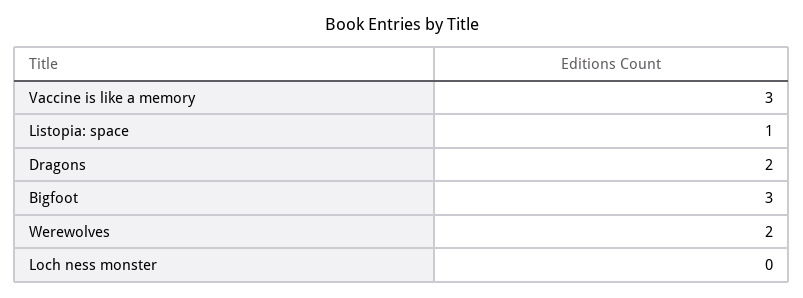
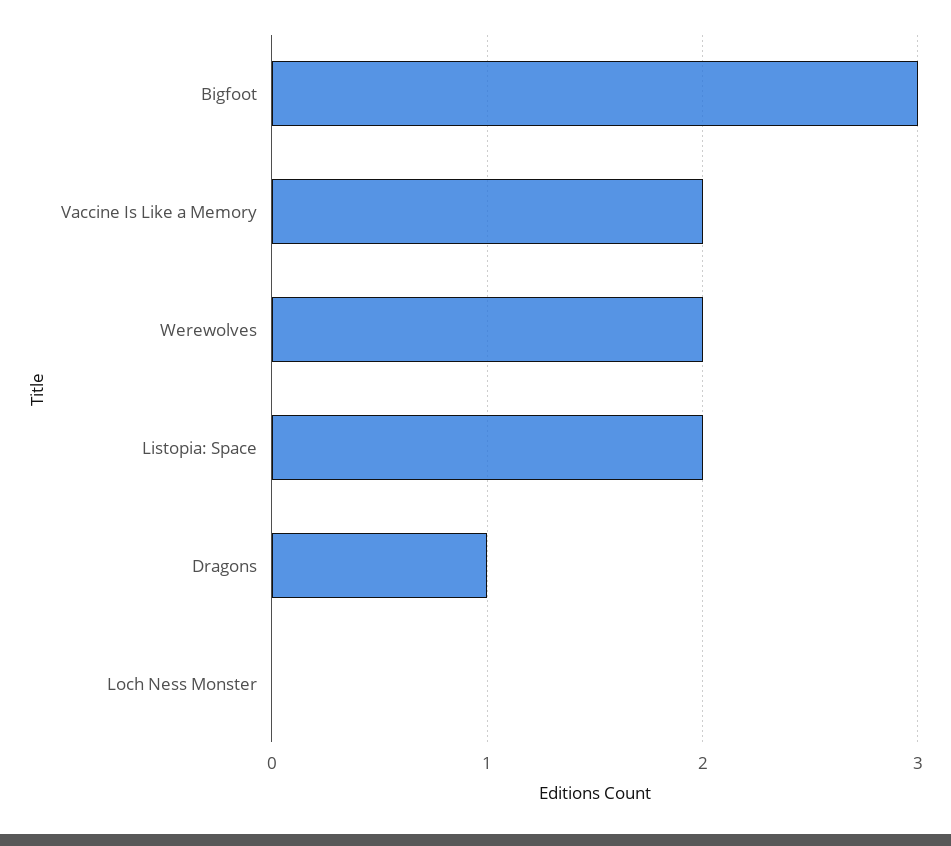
  {
-   "Vaccine is like a memory": 3,
+   "Vaccine is like a memory": 2,
-   "Listopia: space": 1,
+   "Listopia: space": 2,
-   "Dragons": 2,
+   "Dragons": 1,
    "Bigfoot": 3,
    "Werewolves": 2,
    "Loch ness monster": 0
  }

